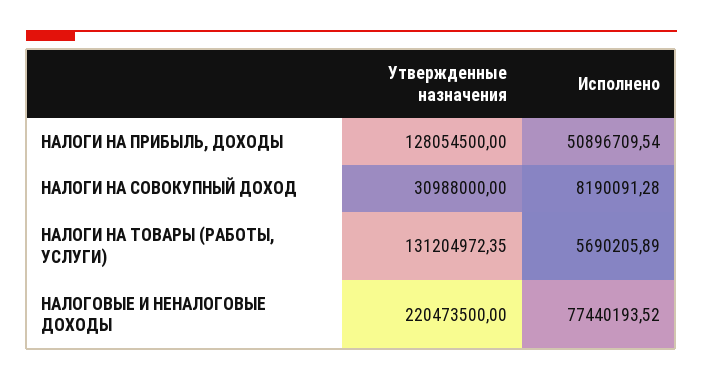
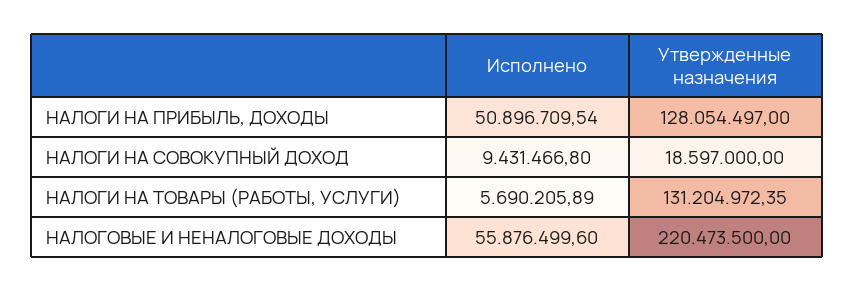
  {
    "Утвержденные назначения": {
-     "НАЛОГИ НА ПРИБЫЛЬ, ДОХОДЫ": 128054500,
+     "НАЛОГИ НА ПРИБЫЛЬ, ДОХОДЫ": 128054497,
-     "НАЛОГИ НА СОВОКУПНЫЙ ДОХОД": 30988000,
+     "НАЛОГИ НА СОВОКУПНЫЙ ДОХОД": 18597000,
      "НАЛОГИ НА ТОВАРЫ (РАБОТЫ, УСЛУГИ)": 131204972.35,
      "НАЛОГОВЫЕ И НЕНАЛОГОВЫЕ ДОХОДЫ": 220473500
    },
    "Исполнено": {
      "НАЛОГИ НА ПРИБЫЛЬ, ДОХОДЫ": 50896709.54,
-     "НАЛОГИ НА СОВОКУПНЫЙ ДОХОД": 8190091.28,
+     "НАЛОГИ НА СОВОКУПНЫЙ ДОХОД": 9431466.8,
      "НАЛОГИ НА ТОВАРЫ (РАБОТЫ, УСЛУГИ)": 5690205.89,
-     "НАЛОГОВЫЕ И НЕНАЛОГОВЫЕ ДОХОДЫ": 77440193.52
+     "НАЛОГОВЫЕ И НЕНАЛОГОВЫЕ ДОХОДЫ": 55876499.6
    }
  }

